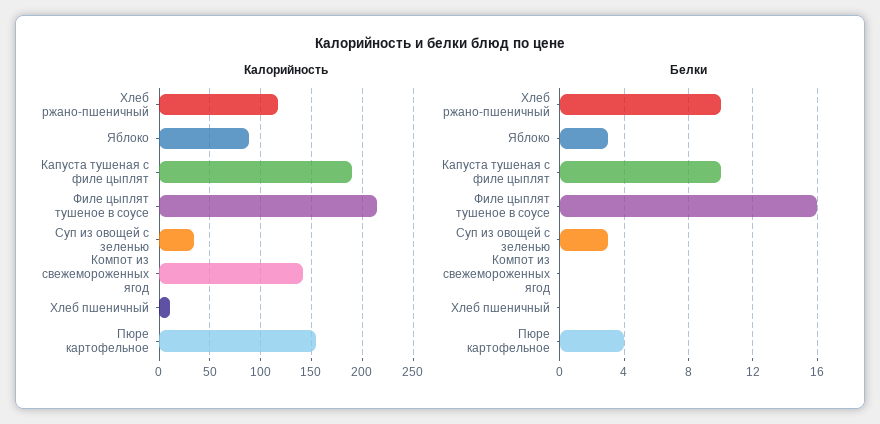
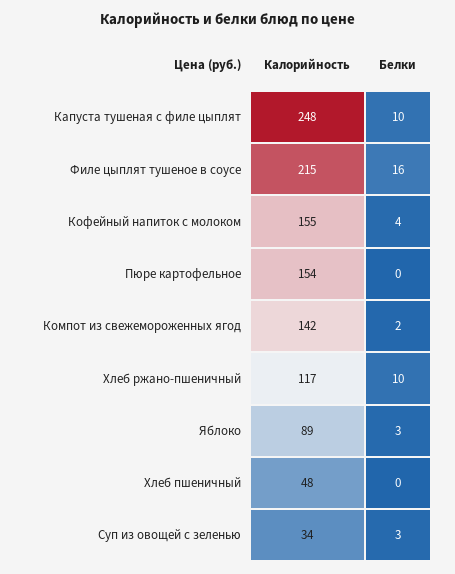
  {
    "Калорийность": {
      "Хлеб ржано-пшеничный": 117,
      "Яблоко": 89,
-     "Капуста тушеная с филе цыплят": 190,
+     "Капуста тушеная с филе цыплят": 248,
      "Филе цыплят тушеное в соусе": 215,
      "Суп из овощей с зеленью": 34,
      "Компот из свежемороженных ягод": 142,
-     "Хлеб пшеничный": 10,
+     "Хлеб пшеничный": 48,
-     "Пюре картофельное": 154
+     "Пюре картофельное": 154,
+     "Кофейный напиток с молоком": 155
    },
    "Белки": {
      "Хлеб ржано-пшеничный": 10,
      "Яблоко": 3,
      "Капуста тушеная с филе цыплят": 10,
      "Филе цыплят тушеное в соусе": 16,
      "Суп из овощей с зеленью": 3,
-     "Компот из свежемороженных ягод": 0,
+     "Компот из свежемороженных ягод": 2,
      "Хлеб пшеничный": 0,
-     "Пюре картофельное": 4
+     "Пюре картофельное": 0,
+     "Кофейный напиток с молоком": 4
    }
  }

